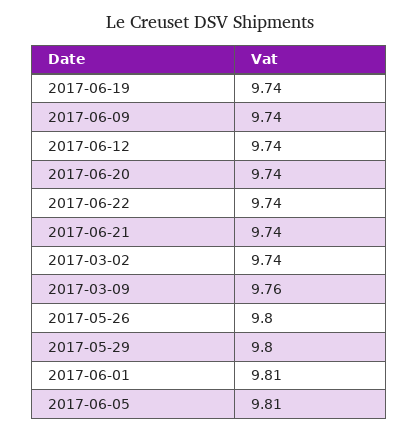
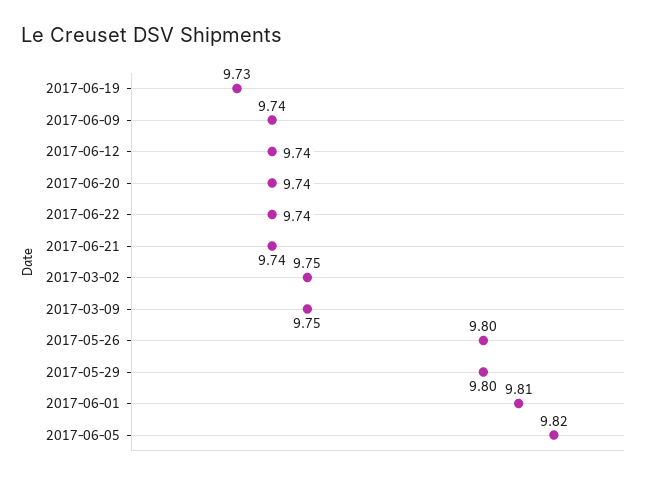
  {
-   "2017-06-19": 9.74,
+   "2017-06-19": 9.73,
    "2017-06-09": 9.74,
    "2017-06-12": 9.74,
    "2017-06-20": 9.74,
    "2017-06-22": 9.74,
    "2017-06-21": 9.74,
-   "2017-03-02": 9.74,
+   "2017-03-02": 9.75,
-   "2017-03-09": 9.76,
+   "2017-03-09": 9.75,
    "2017-05-26": 9.8,
    "2017-05-29": 9.8,
    "2017-06-01": 9.81,
-   "2017-06-05": 9.81
+   "2017-06-05": 9.82
  }

